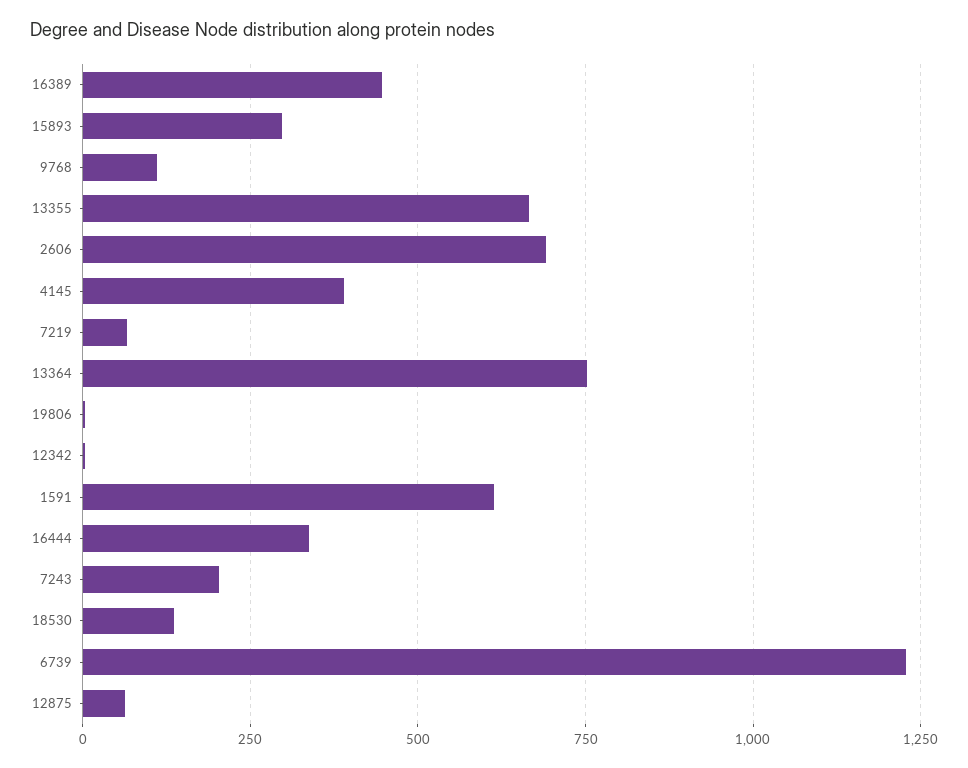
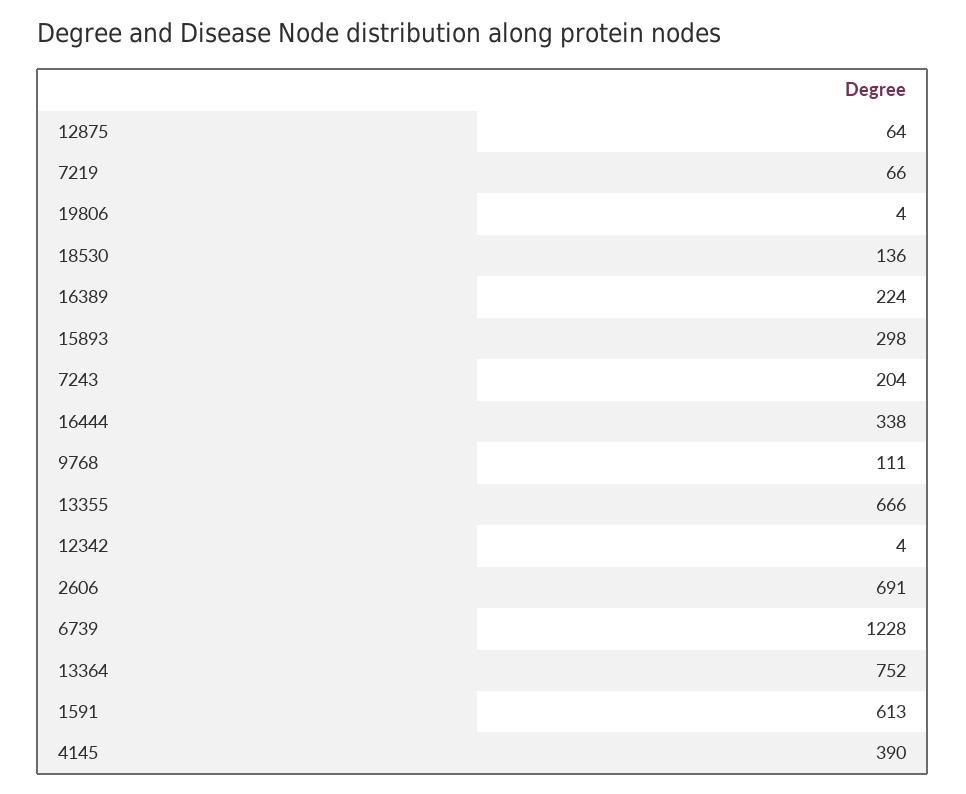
  {
-   "16389": 450,
+   "16389": 224,
    "15893": 298,
    "9768": 111,
    "13355": 666,
    "2606": 691,
    "4145": 390,
    "7219": 66,
    "13364": 752,
    "19806": 4,
    "12342": 4,
    "1591": 613,
    "16444": 338,
    "7243": 204,
    "18530": 136,
    "6739": 1228,
    "12875": 64
  }

